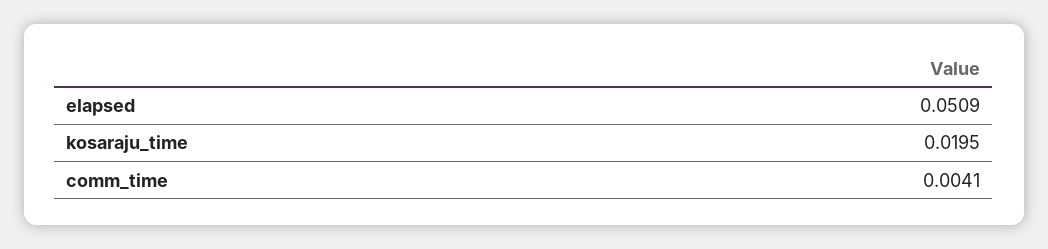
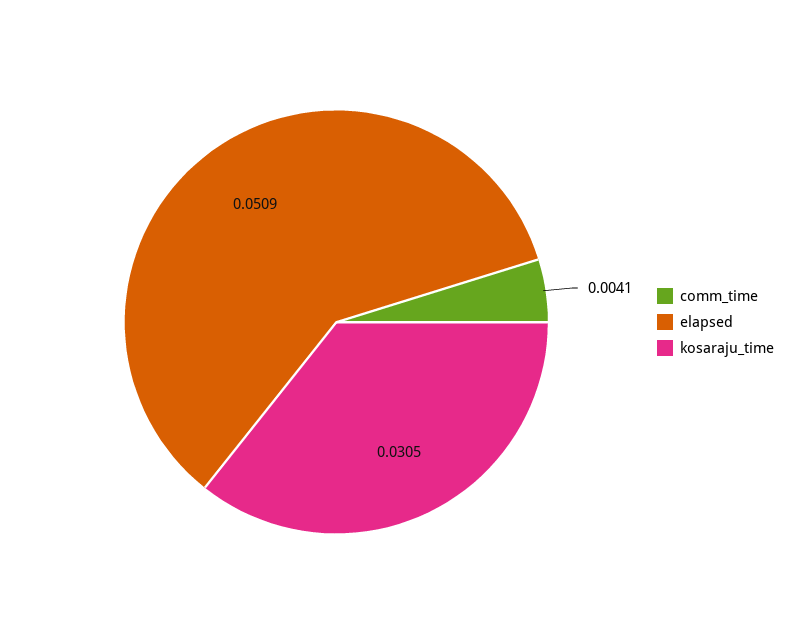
  {
    "elapsed": 0.0509,
-   "kosaraju_time": 0.0195,
+   "kosaraju_time": 0.0305,
    "comm_time": 0.0041
  }

